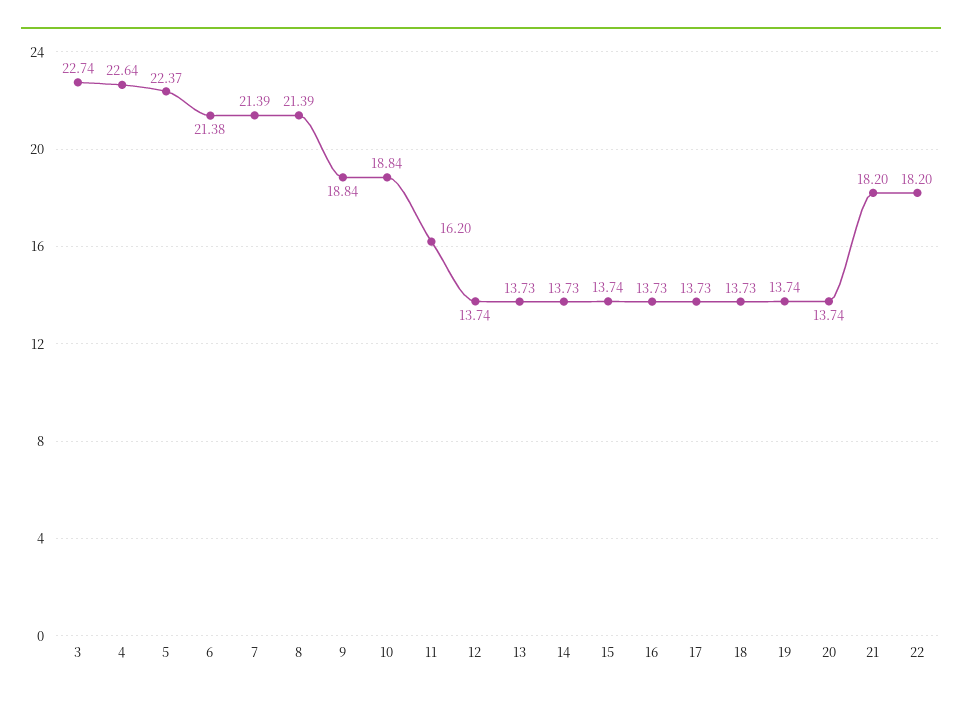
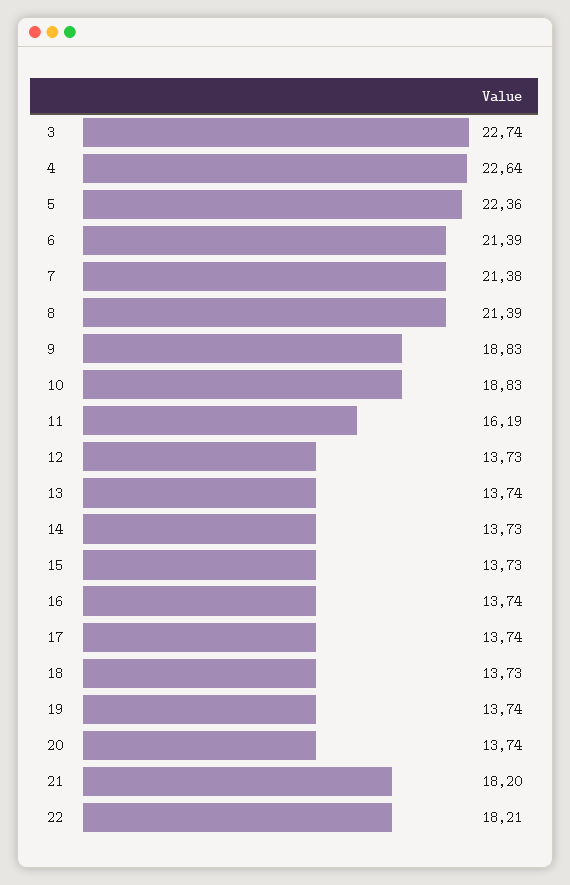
  {
    "3": 22.74,
    "4": 22.64,
-   "5": 22.37,
+   "5": 22.36,
-   "6": 21.38,
+   "6": 21.39,
-   "7": 21.39,
+   "7": 21.38,
    "8": 21.39,
-   "9": 18.84,
+   "9": 18.83,
-   "10": 18.84,
+   "10": 18.83,
-   "11": 16.2,
+   "11": 16.19,
-   "12": 13.74,
+   "12": 13.73,
-   "13": 13.73,
+   "13": 13.74,
    "14": 13.73,
-   "15": 13.74,
+   "15": 13.73,
-   "16": 13.73,
+   "16": 13.74,
-   "17": 13.73,
+   "17": 13.74,
    "18": 13.73,
    "19": 13.74,
    "20": 13.74,
    "21": 18.2,
-   "22": 18.2
+   "22": 18.21
  }

